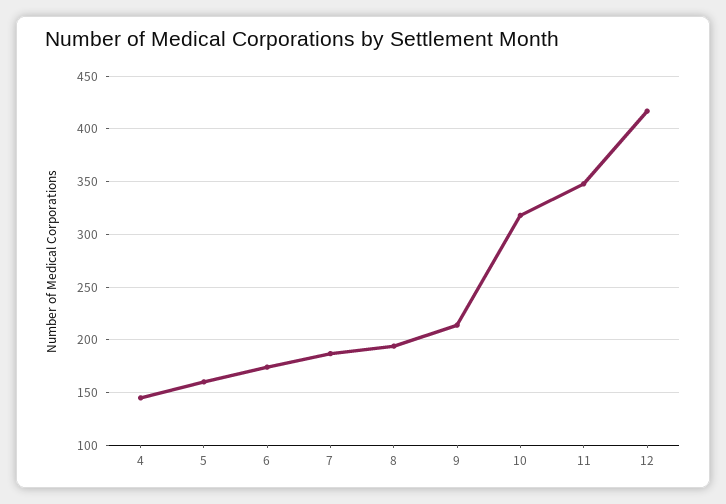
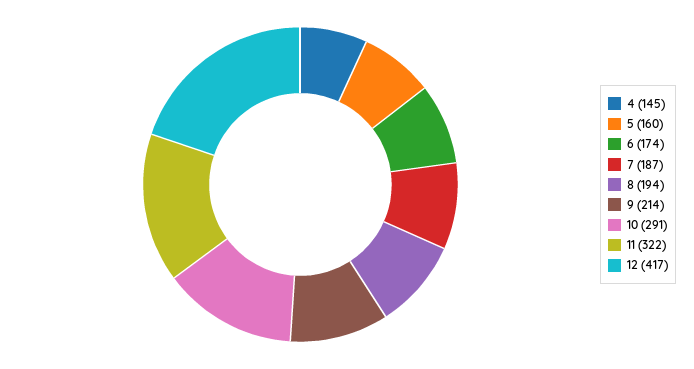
  {
    "4": 145,
    "5": 160,
    "6": 174,
    "7": 187,
    "8": 194,
    "9": 214,
-   "10": 320,
+   "10": 291,
-   "11": 350,
+   "11": 322,
    "12": 417
  }

